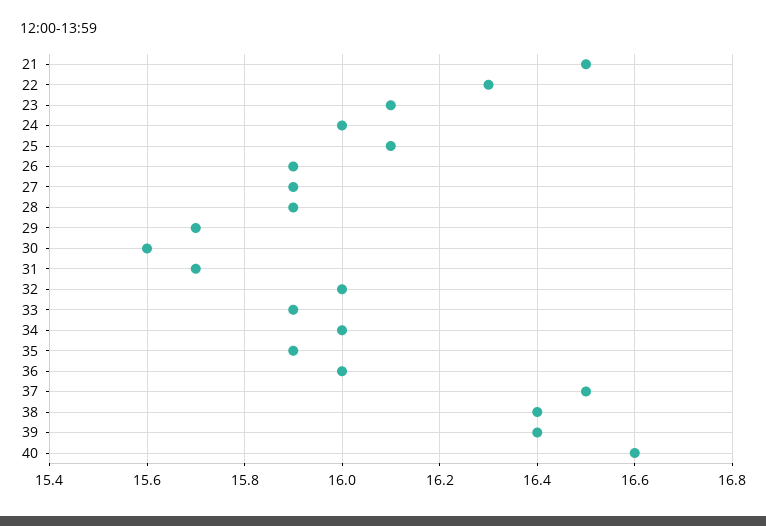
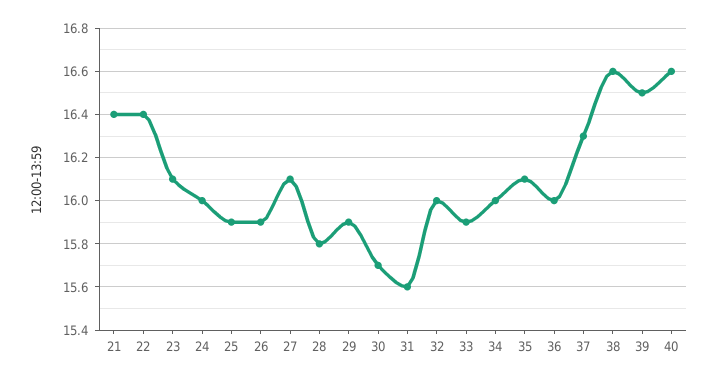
  {
-   "21": 16.5,
+   "21": 16.4,
-   "22": 16.3,
+   "22": 16.4,
    "23": 16.1,
    "24": 16,
-   "25": 16.1,
+   "25": 15.9,
    "26": 15.9,
-   "27": 15.9,
+   "27": 16.1,
-   "28": 15.9,
+   "28": 15.8,
-   "29": 15.7,
+   "29": 15.9,
-   "30": 15.6,
+   "30": 15.7,
-   "31": 15.7,
+   "31": 15.6,
    "32": 16,
    "33": 15.9,
    "34": 16,
-   "35": 15.9,
+   "35": 16.1,
    "36": 16,
-   "37": 16.5,
+   "37": 16.3,
-   "38": 16.4,
+   "38": 16.6,
-   "39": 16.4,
+   "39": 16.5,
    "40": 16.6
  }

